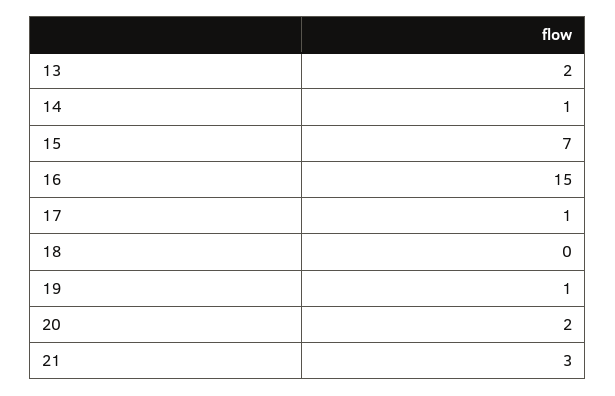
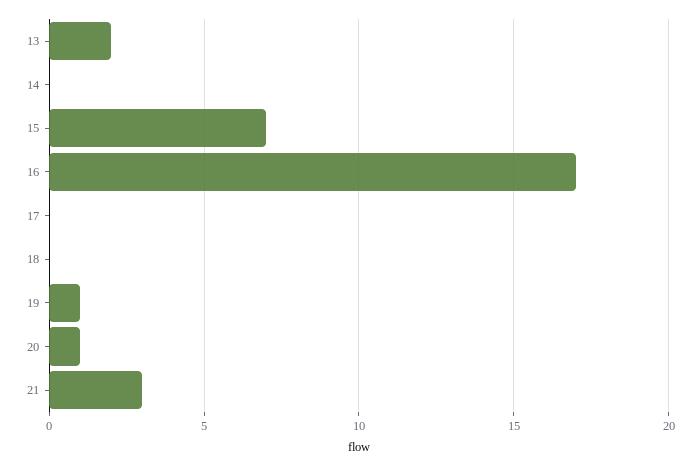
  {
    "13": 2,
-   "14": 1,
+   "14": 0,
    "15": 7,
-   "16": 15,
+   "16": 17,
-   "17": 1,
+   "17": 0,
    "18": 0,
    "19": 1,
-   "20": 2,
+   "20": 1,
    "21": 3
  }

